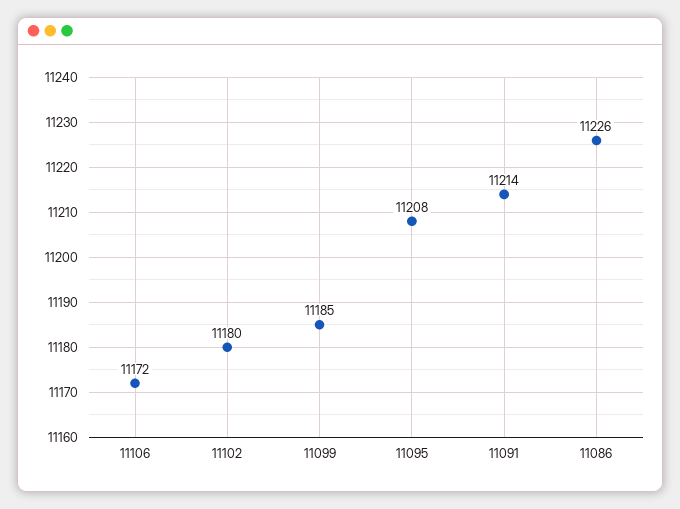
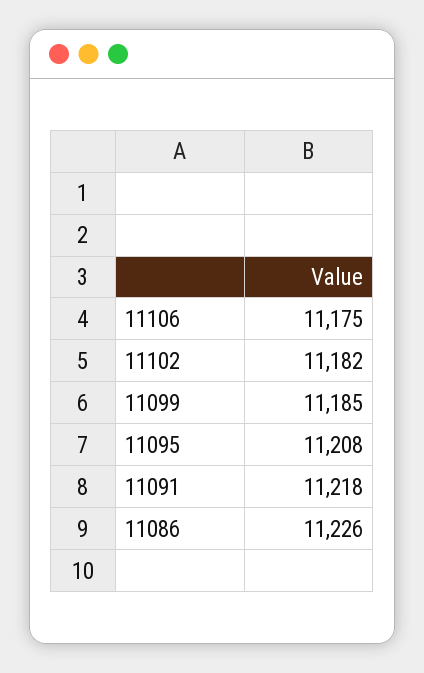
  {
-   "11106": 11172,
+   "11106": 11175,
-   "11102": 11180,
+   "11102": 11182,
    "11099": 11185,
    "11095": 11208,
-   "11091": 11214,
+   "11091": 11218,
    "11086": 11226
  }

